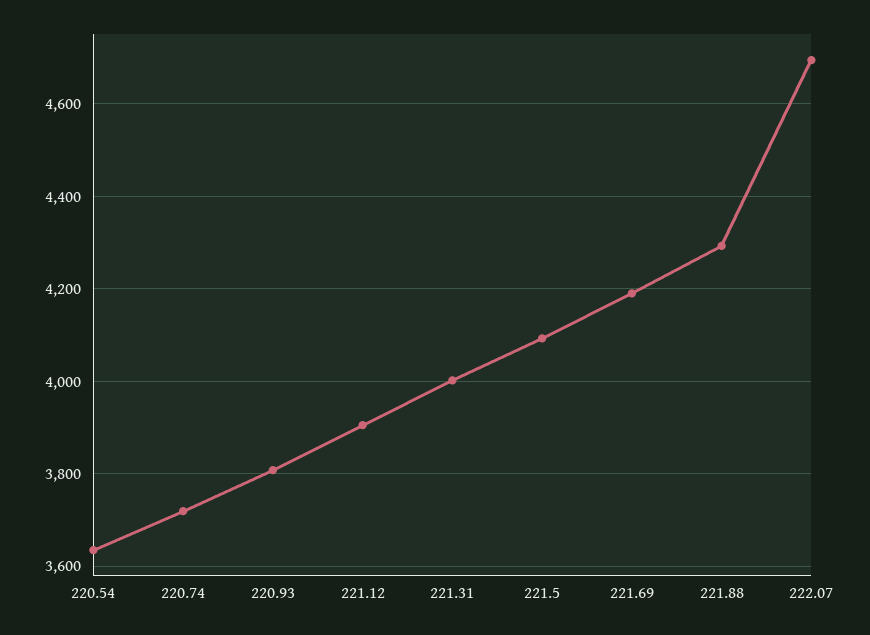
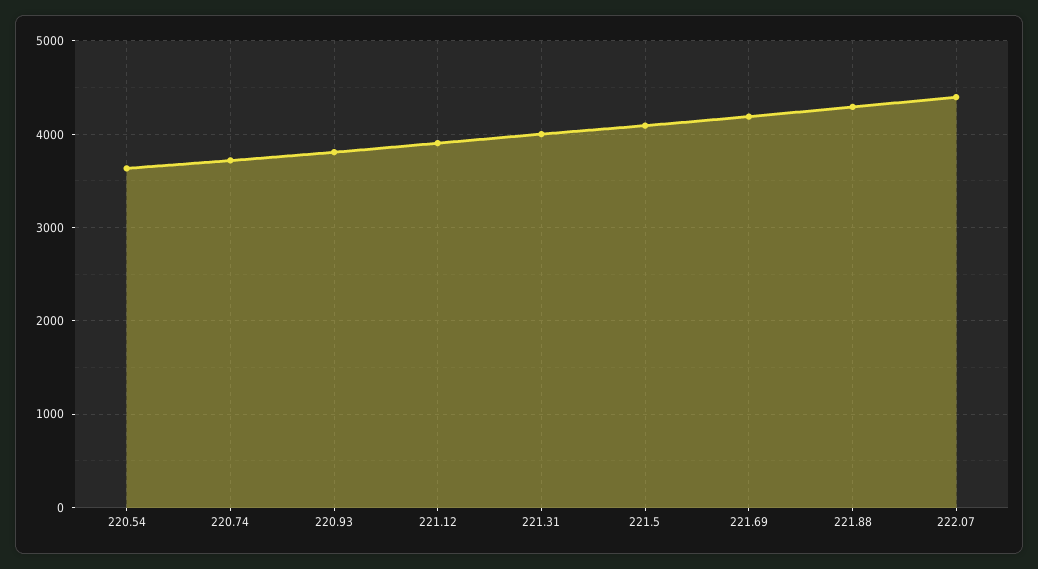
  {
    "220.54": 3640,
    "220.74": 3720,
    "220.93": 3800,
    "221.12": 3900,
    "221.31": 4000,
    "221.5": 4100,
    "221.69": 4200,
    "221.88": 4300,
-   "222.07": 4700
+   "222.07": 4400
  }

